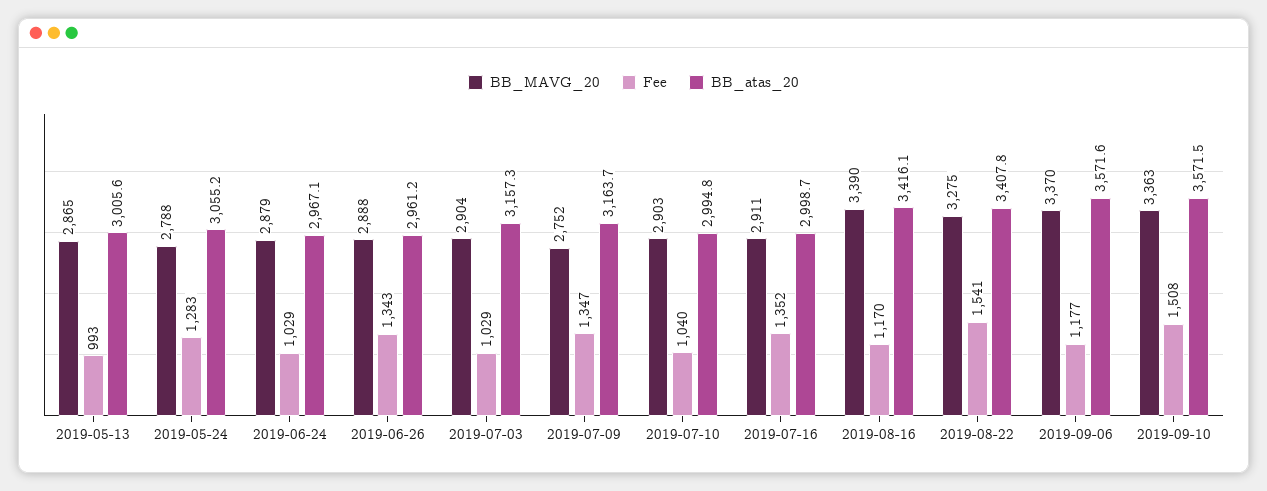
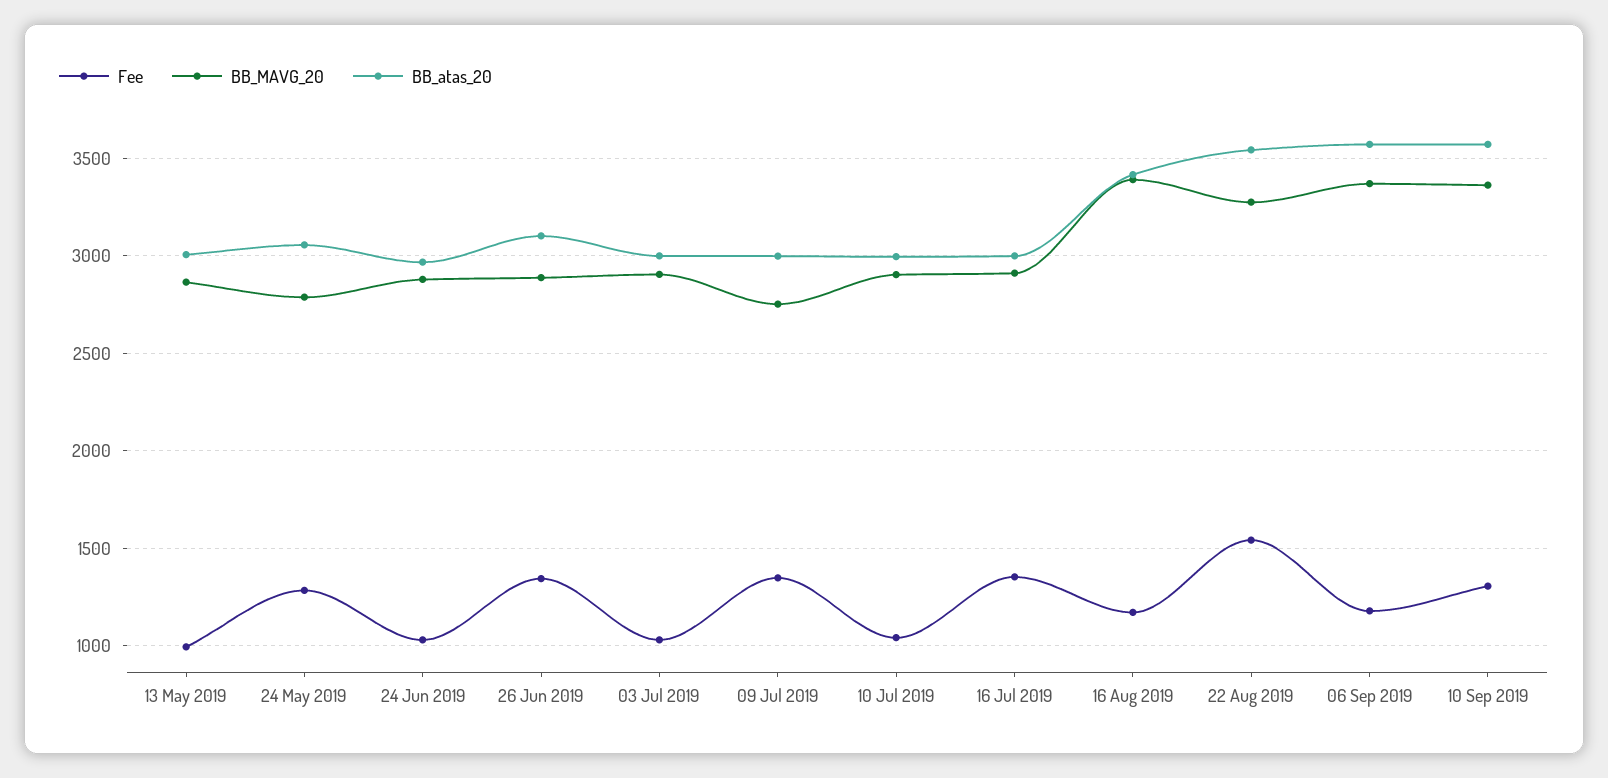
  {
    "BB_MAVG_20": {
      "2019-05-13": 2865,
      "2019-05-24": 2788,
      "2019-06-24": 2879,
      "2019-06-26": 2888,
      "2019-07-03": 2904,
      "2019-07-09": 2752,
      "2019-07-10": 2903,
      "2019-07-16": 2911,
      "2019-08-16": 3390,
      "2019-08-22": 3275,
      "2019-09-06": 3370,
      "2019-09-10": 3363
    },
    "Fee": {
      "2019-05-13": 993,
      "2019-05-24": 1283,
      "2019-06-24": 1029,
      "2019-06-26": 1343,
      "2019-07-03": 1029,
      "2019-07-09": 1347,
      "2019-07-10": 1040,
      "2019-07-16": 1352,
      "2019-08-16": 1170,
      "2019-08-22": 1541,
      "2019-09-06": 1177,
-     "2019-09-10": 1508
+     "2019-09-10": 1300
    },
    "BB_atas_20": {
      "2019-05-13": 3005.6,
      "2019-05-24": 3055.2,
      "2019-06-24": 2967.1,
-     "2019-06-26": 2961.2,
+     "2019-06-26": 3100,
-     "2019-07-03": 3157.3,
+     "2019-07-03": 3000,
-     "2019-07-09": 3163.7,
+     "2019-07-09": 3000,
      "2019-07-10": 2994.8,
      "2019-07-16": 2998.7,
      "2019-08-16": 3416.1,
-     "2019-08-22": 3407.8,
+     "2019-08-22": 3550,
      "2019-09-06": 3571.6,
      "2019-09-10": 3571.5
    }
  }

